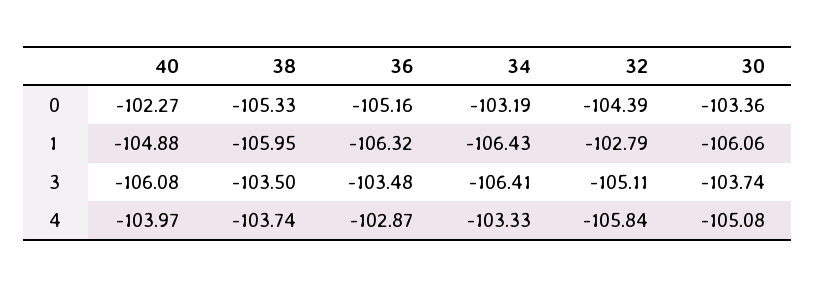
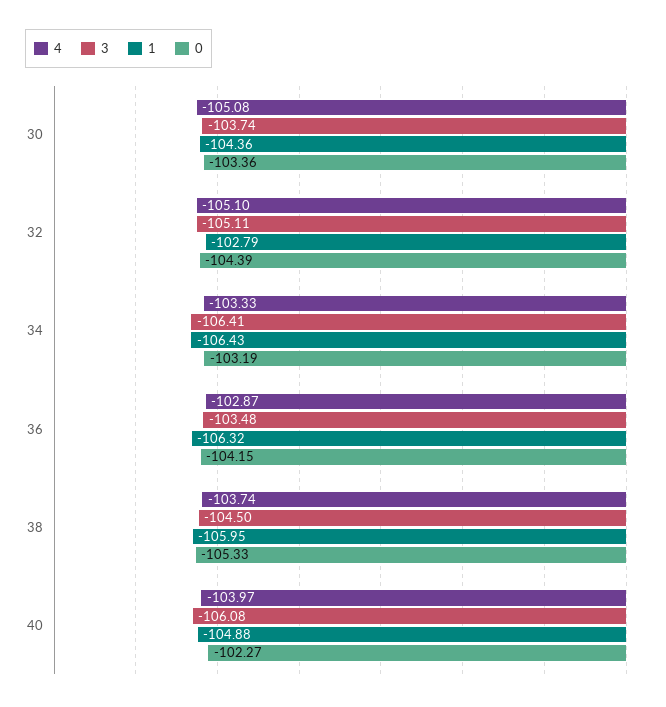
  {
    "0": {
      "40": -102.27,
      "38": -105.33,
-     "36": -105.16,
+     "36": -104.15,
      "34": -103.19,
      "32": -104.39,
      "30": -103.36
    },
    "1": {
      "40": -104.88,
      "38": -105.95,
      "36": -106.32,
      "34": -106.43,
      "32": -102.79,
-     "30": -106.06
+     "30": -104.36
    },
    "3": {
      "40": -106.08,
-     "38": -103.5,
+     "38": -104.5,
      "36": -103.48,
      "34": -106.41,
      "32": -105.11,
      "30": -103.74
    },
    "4": {
      "40": -103.97,
      "38": -103.74,
      "36": -102.87,
      "34": -103.33,
-     "32": -105.84,
+     "32": -105.1,
      "30": -105.08
    }
  }

